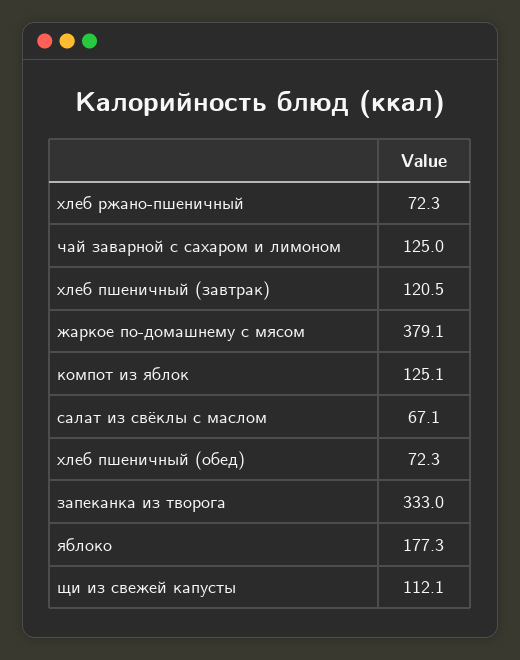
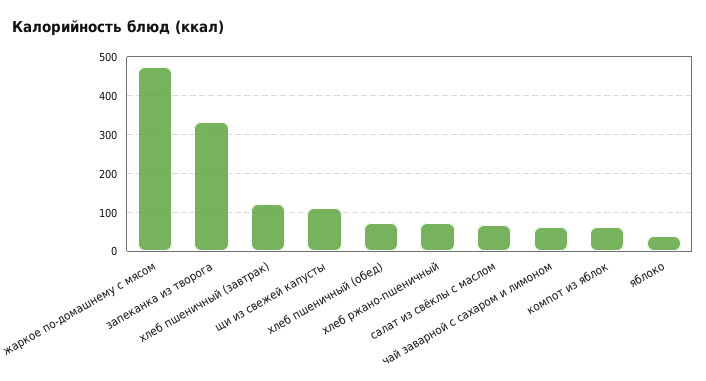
  {
    "хлеб ржано-пшеничный": 72.3,
-   "чай заварной с сахаром и лимоном": 125,
+   "чай заварной с сахаром и лимоном": 60,
    "хлеб пшеничный (завтрак)": 120.5,
-   "жаркое по-домашнему с мясом": 379.1,
+   "жаркое по-домашнему с мясом": 480,
-   "компот из яблок": 125.1,
+   "компот из яблок": 60,
    "салат из свёклы с маслом": 67.1,
    "хлеб пшеничный (обед)": 72.3,
    "запеканка из творога": 333,
-   "яблоко": 177.3,
+   "яблоко": 40,
    "щи из свежей капусты": 112.1
  }

